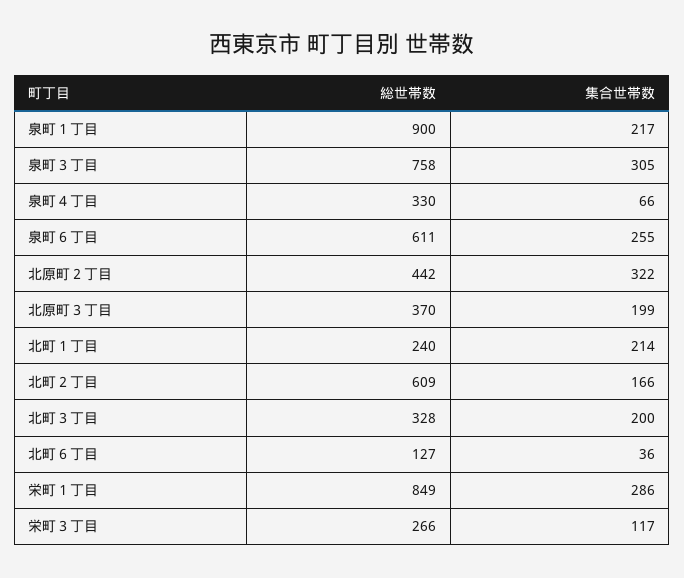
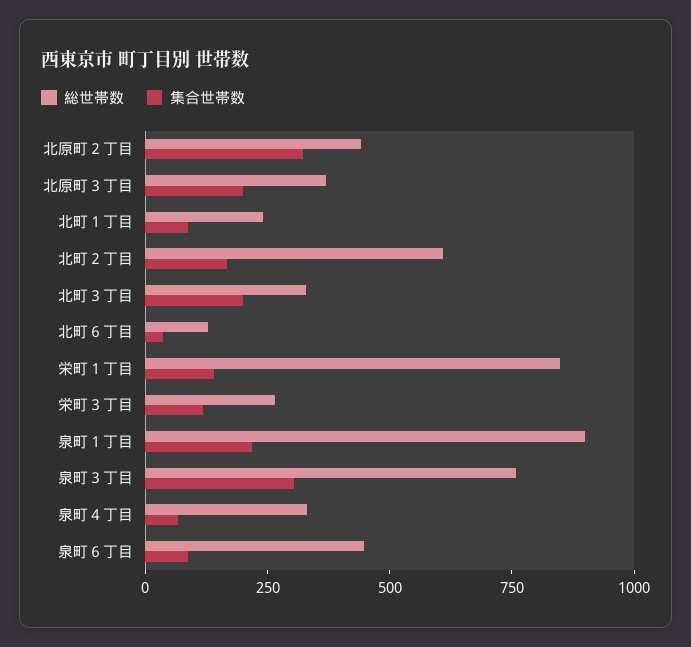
  {
    "総世帯数": {
      "泉町１丁目": 900,
      "泉町３丁目": 758,
      "泉町４丁目": 330,
-     "泉町６丁目": 611,
+     "泉町６丁目": 450,
      "北原町２丁目": 442,
      "北原町３丁目": 370,
      "北町１丁目": 240,
      "北町２丁目": 609,
      "北町３丁目": 328,
      "北町６丁目": 127,
      "栄町１丁目": 849,
      "栄町３丁目": 266
    },
    "集合世帯数": {
      "泉町１丁目": 217,
      "泉町３丁目": 305,
      "泉町４丁目": 66,
-     "泉町６丁目": 255,
+     "泉町６丁目": 100,
      "北原町２丁目": 322,
      "北原町３丁目": 199,
-     "北町１丁目": 214,
+     "北町１丁目": 100,
      "北町２丁目": 166,
      "北町３丁目": 200,
      "北町６丁目": 36,
-     "栄町１丁目": 286,
+     "栄町１丁目": 150,
      "栄町３丁目": 117
    }
  }

